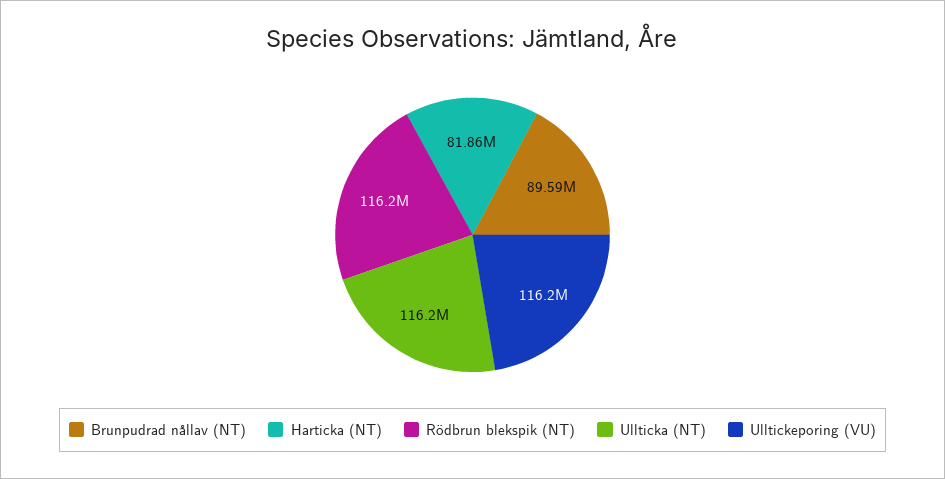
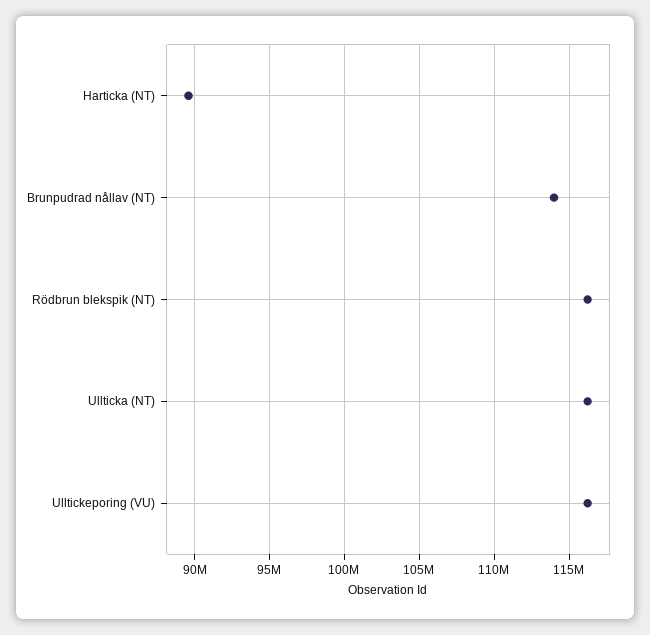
  {
-   "Brunpudrad nållav (NT)": 89590000,
+   "Brunpudrad nållav (NT)": 114000000,
-   "Harticka (NT)": 81860000,
+   "Harticka (NT)": 89500000,
    "Rödbrun blekspik (NT)": 116200000,
    "Ullticka (NT)": 116200000,
    "Ulltickeporing (VU)": 116200000
  }

